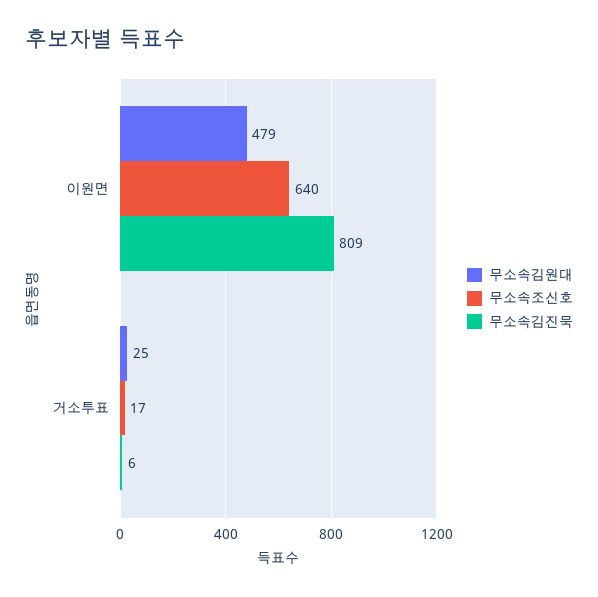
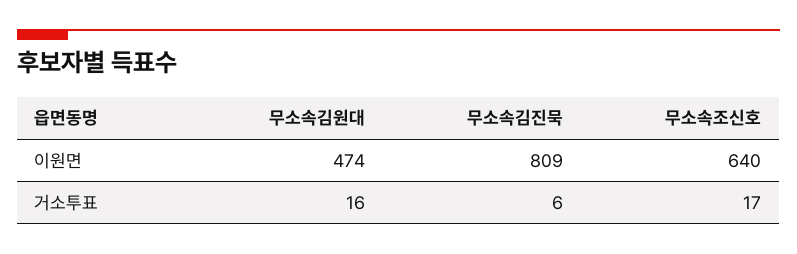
  {
    "무소속김원대": {
-     "이원면": 479,
+     "이원면": 474,
-     "거소투표": 25
+     "거소투표": 16
    },
    "무소속조신호": {
      "이원면": 640,
      "거소투표": 17
    },
    "무소속김진묵": {
      "이원면": 809,
      "거소투표": 6
    }
  }

